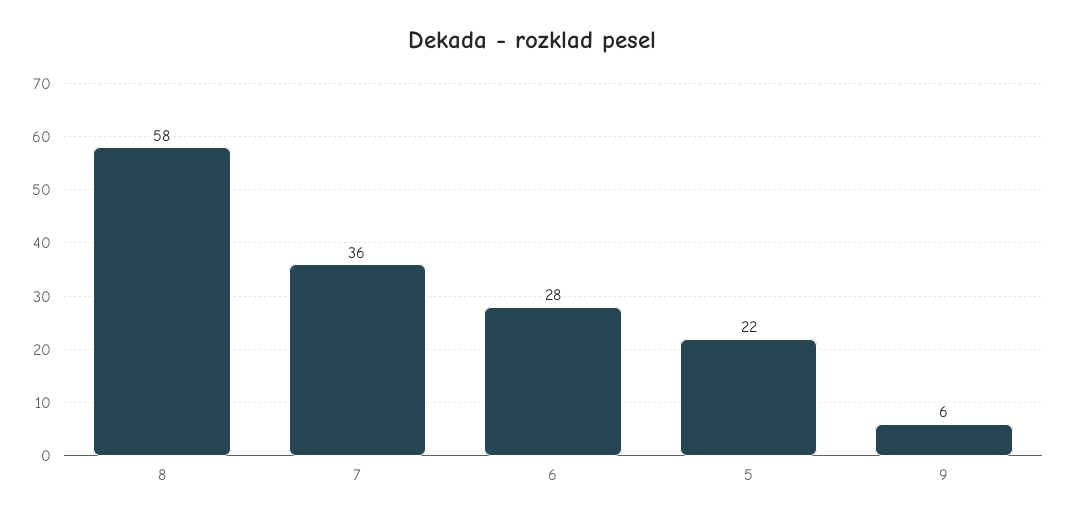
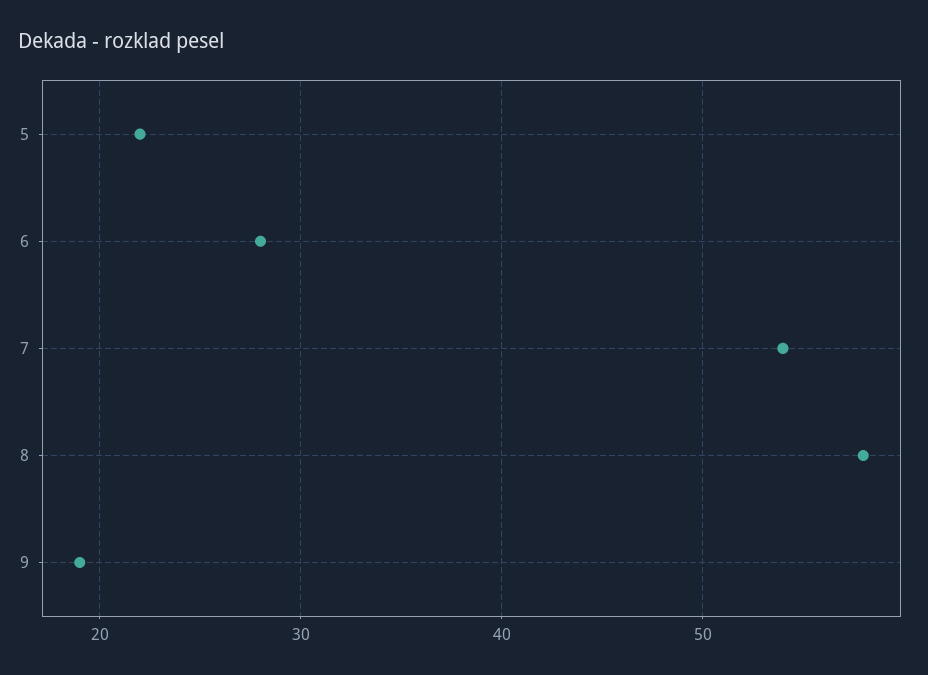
  {
    "8": 58,
-   "7": 36,
+   "7": 54,
    "6": 28,
    "5": 22,
-   "9": 6
+   "9": 19
  }

